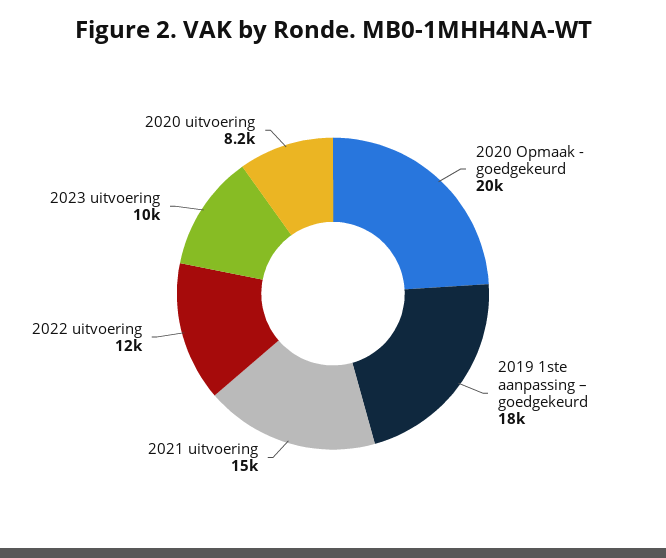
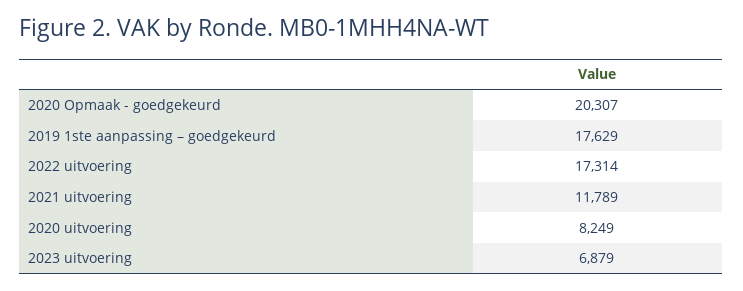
  {
    "2020 Opmaak - goedgekeurd": 20307,
    "2019 1ste aanpassing – goedgekeurd": 17629,
-   "2021 uitvoering": 15000,
+   "2021 uitvoering": 11789,
-   "2022 uitvoering": 12000,
+   "2022 uitvoering": 17314,
-   "2023 uitvoering": 10000,
+   "2023 uitvoering": 6879,
    "2020 uitvoering": 8249
  }

